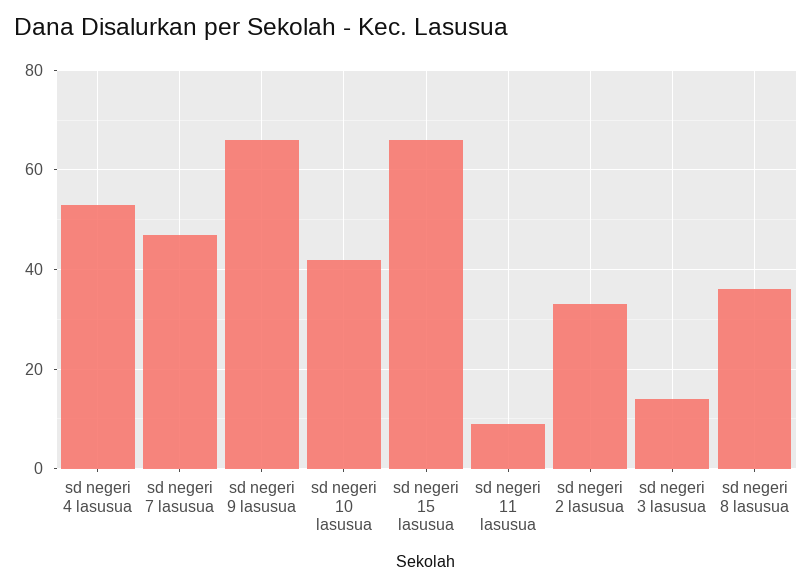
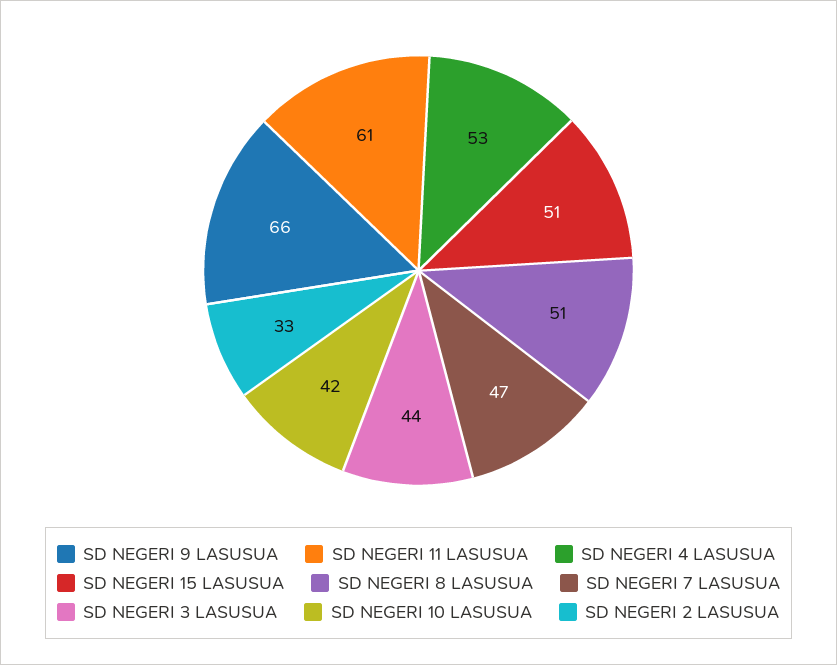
  {
    "sd negeri 4 lasusua": 53,
    "sd negeri 7 lasusua": 47,
    "sd negeri 9 lasusua": 66,
    "sd negeri 10 lasusua": 42,
-   "sd negeri 15 lasusua": 65,
+   "sd negeri 15 lasusua": 51,
-   "sd negeri 11 lasusua": 10,
+   "sd negeri 11 lasusua": 61,
    "sd negeri 2 lasusua": 33,
-   "sd negeri 3 lasusua": 15,
+   "sd negeri 3 lasusua": 44,
-   "sd negeri 8 lasusua": 35
+   "sd negeri 8 lasusua": 51
  }

